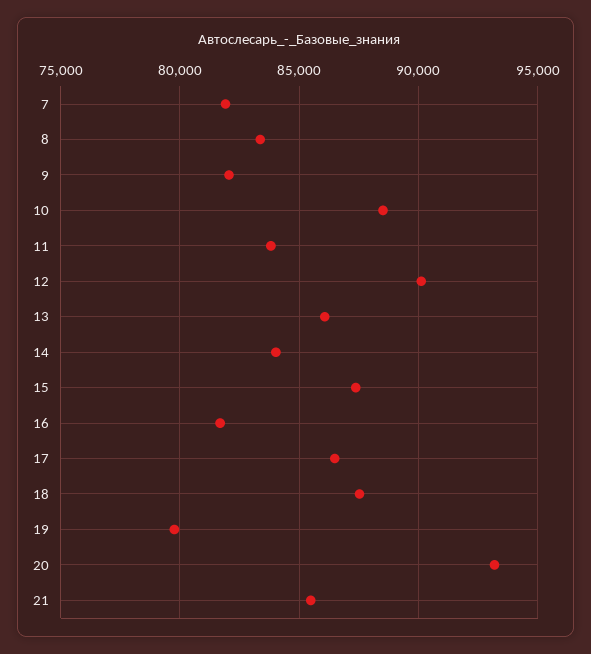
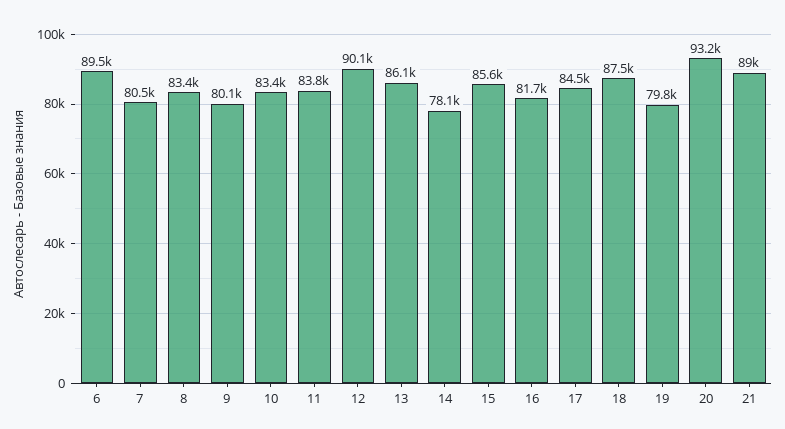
  {
-   "7": 82000,
+   "7": 80500,
    "8": 83400,
-   "9": 82000,
+   "9": 80100,
-   "10": 88500,
+   "10": 83400,
    "11": 83800,
    "12": 90100,
    "13": 86100,
-   "14": 84000,
+   "14": 78100,
-   "15": 87500,
+   "15": 85600,
    "16": 81700,
-   "17": 86500,
+   "17": 84500,
    "18": 87500,
    "19": 79800,
    "20": 93200,
-   "21": 85500
+   "21": 89000,
+   "6": 89500
  }

